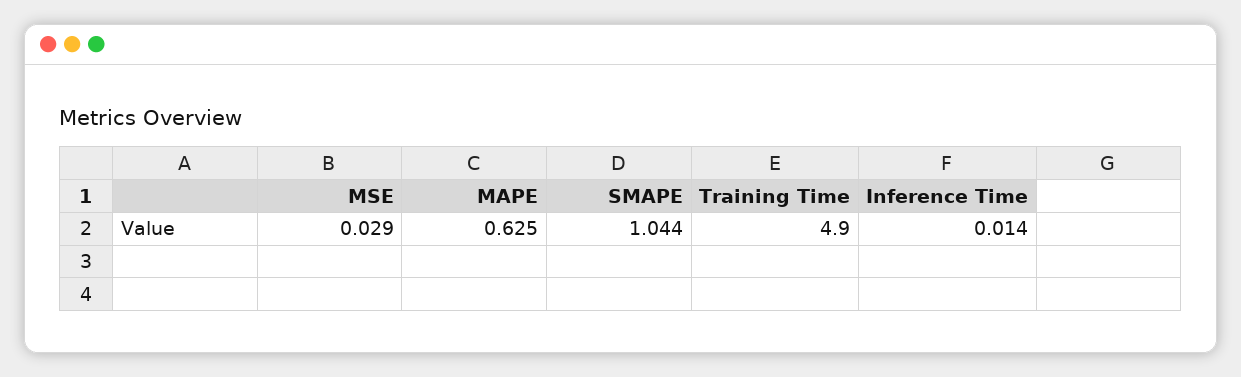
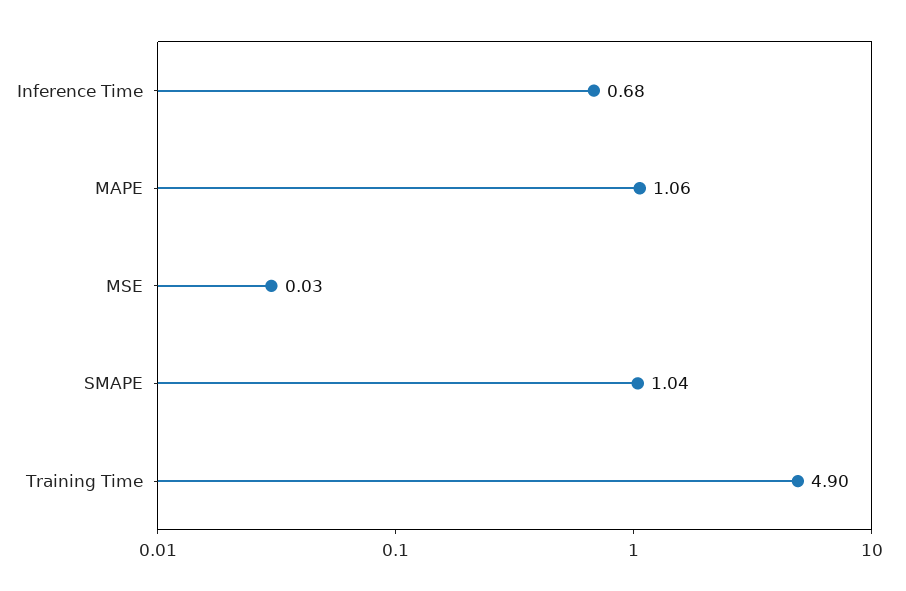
  {
    "MSE": 0.029,
-   "MAPE": 0.625,
+   "MAPE": 1.06,
    "SMAPE": 1.044,
    "Training Time": 4.9,
-   "Inference Time": 0.014
+   "Inference Time": 0.68
  }

